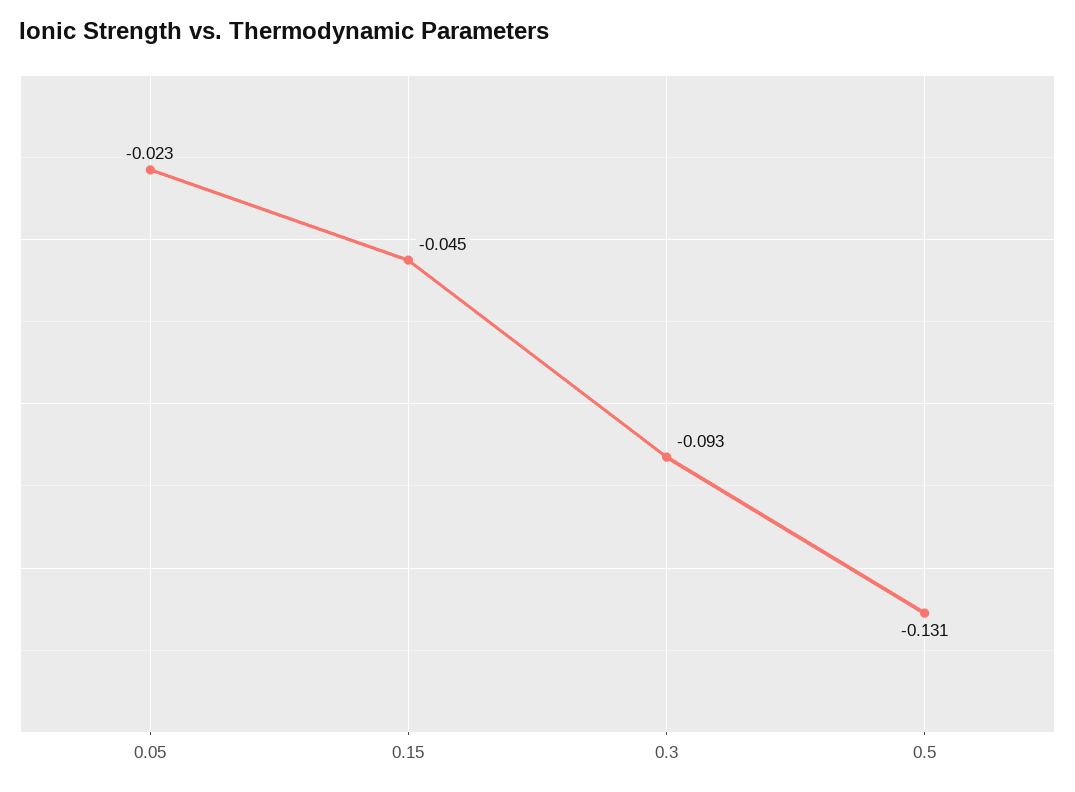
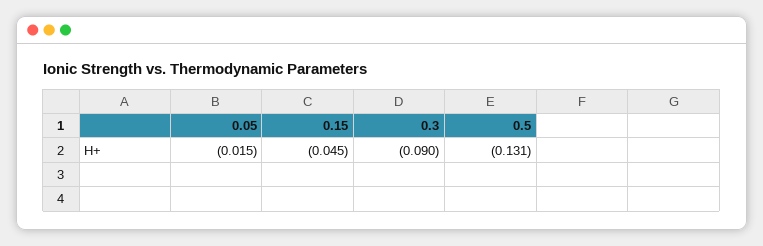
  {
-   "0.05": -0.023,
+   "0.05": -0.015,
    "0.15": -0.045,
-   "0.3": -0.093,
+   "0.3": -0.09,
    "0.5": -0.131
  }

